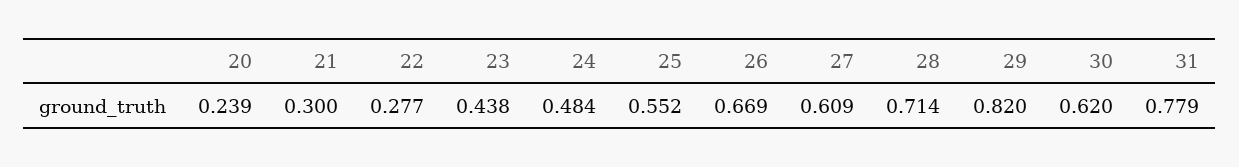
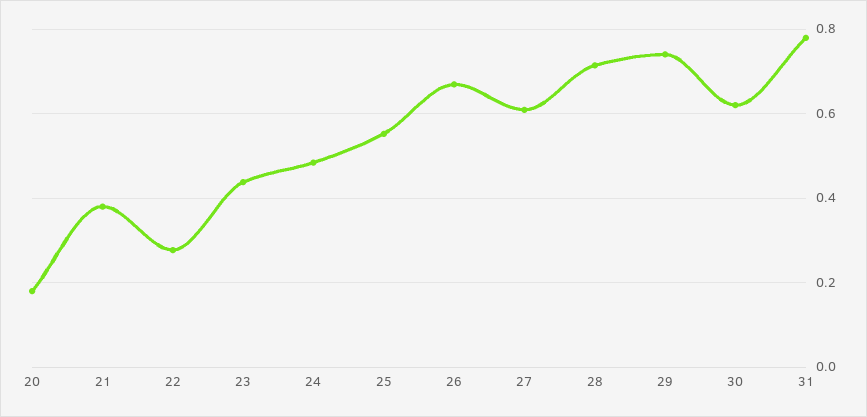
  {
-   "20": 0.239,
+   "20": 0.18,
-   "21": 0.3,
+   "21": 0.38,
    "22": 0.277,
    "23": 0.438,
    "24": 0.484,
    "25": 0.552,
    "26": 0.669,
    "27": 0.609,
    "28": 0.714,
-   "29": 0.82,
+   "29": 0.74,
    "30": 0.62,
    "31": 0.779
  }

